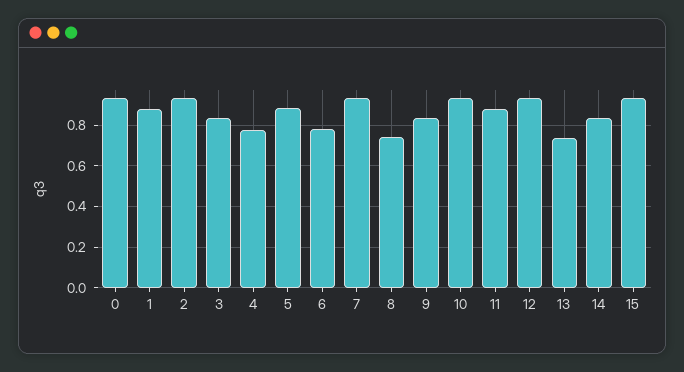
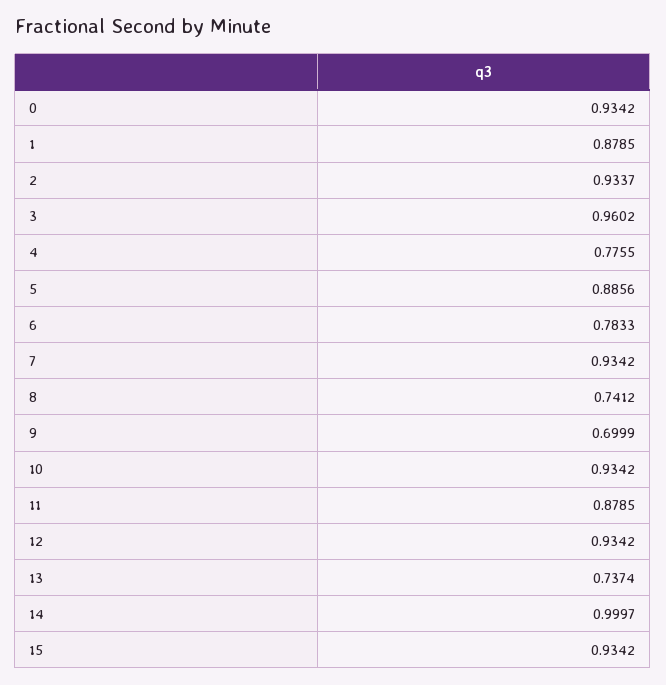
  {
    "0": 0.9342,
    "1": 0.8785,
    "2": 0.9337,
-   "3": 0.85,
+   "3": 0.9602,
    "4": 0.7755,
    "5": 0.8856,
    "6": 0.7833,
    "7": 0.9342,
    "8": 0.7412,
-   "9": 0.85,
+   "9": 0.6999,
    "10": 0.9342,
    "11": 0.8785,
    "12": 0.9342,
    "13": 0.7374,
-   "14": 0.85,
+   "14": 0.9997,
    "15": 0.9342
  }

